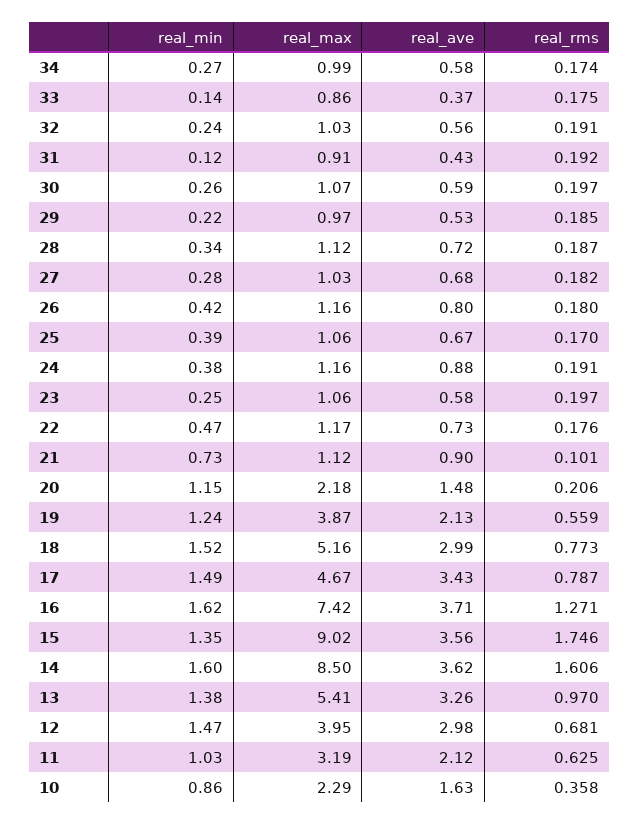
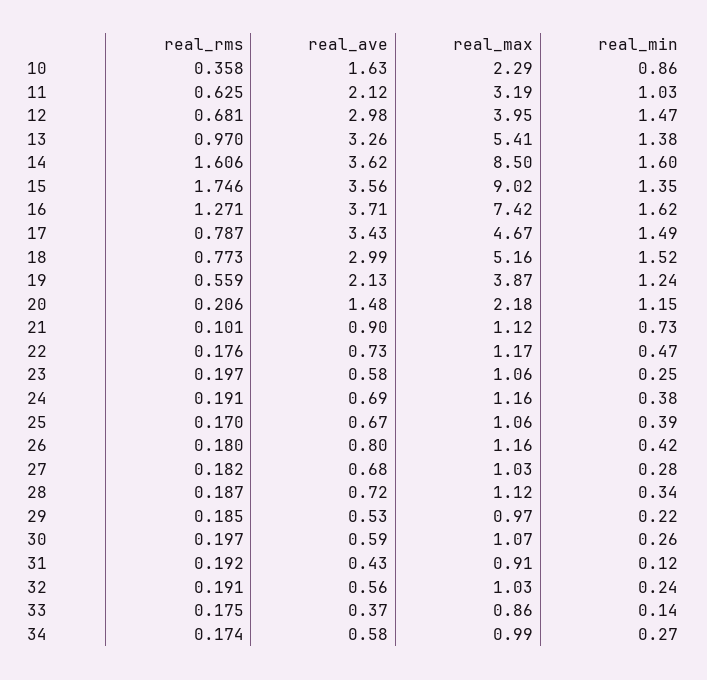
  {
    "real_min": {
      "34": 0.27,
      "33": 0.14,
      "32": 0.24,
      "31": 0.12,
      "30": 0.26,
      "29": 0.22,
      "28": 0.34,
      "27": 0.28,
      "26": 0.42,
      "25": 0.39,
      "24": 0.38,
      "23": 0.25,
      "22": 0.47,
      "21": 0.73,
      "20": 1.15,
      "19": 1.24,
      "18": 1.52,
      "17": 1.49,
      "16": 1.62,
      "15": 1.35,
      "14": 1.6,
      "13": 1.38,
      "12": 1.47,
      "11": 1.03,
      "10": 0.86
    },
    "real_max": {
      "34": 0.99,
      "33": 0.86,
      "32": 1.03,
      "31": 0.91,
      "30": 1.07,
      "29": 0.97,
      "28": 1.12,
      "27": 1.03,
      "26": 1.16,
      "25": 1.06,
      "24": 1.16,
      "23": 1.06,
      "22": 1.17,
      "21": 1.12,
      "20": 2.18,
      "19": 3.87,
      "18": 5.16,
      "17": 4.67,
      "16": 7.42,
      "15": 9.02,
      "14": 8.5,
      "13": 5.41,
      "12": 3.95,
      "11": 3.19,
      "10": 2.29
    },
    "real_ave": {
      "34": 0.58,
      "33": 0.37,
      "32": 0.56,
      "31": 0.43,
      "30": 0.59,
      "29": 0.53,
      "28": 0.72,
      "27": 0.68,
      "26": 0.8,
      "25": 0.67,
-     "24": 0.88,
+     "24": 0.69,
      "23": 0.58,
      "22": 0.73,
      "21": 0.9,
      "20": 1.48,
      "19": 2.13,
      "18": 2.99,
      "17": 3.43,
      "16": 3.71,
      "15": 3.56,
      "14": 3.62,
      "13": 3.26,
      "12": 2.98,
      "11": 2.12,
      "10": 1.63
    },
    "real_rms": {
      "34": 0.174,
      "33": 0.175,
      "32": 0.191,
      "31": 0.192,
      "30": 0.197,
      "29": 0.185,
      "28": 0.187,
      "27": 0.182,
      "26": 0.18,
      "25": 0.17,
      "24": 0.191,
      "23": 0.197,
      "22": 0.176,
      "21": 0.101,
      "20": 0.206,
      "19": 0.559,
      "18": 0.773,
      "17": 0.787,
      "16": 1.271,
      "15": 1.746,
      "14": 1.606,
      "13": 0.97,
      "12": 0.681,
      "11": 0.625,
      "10": 0.358
    }
  }

